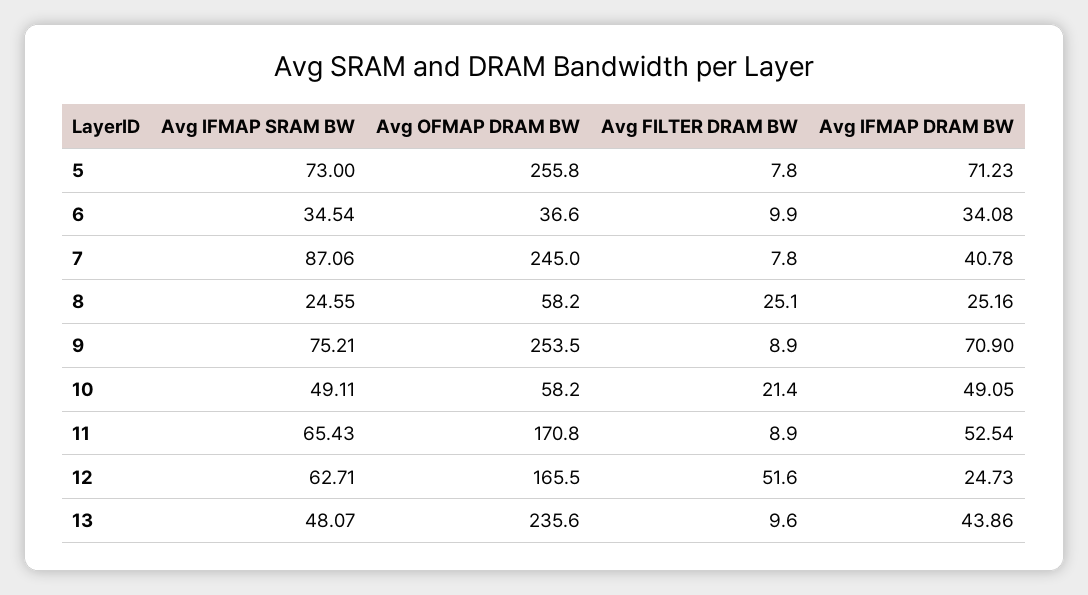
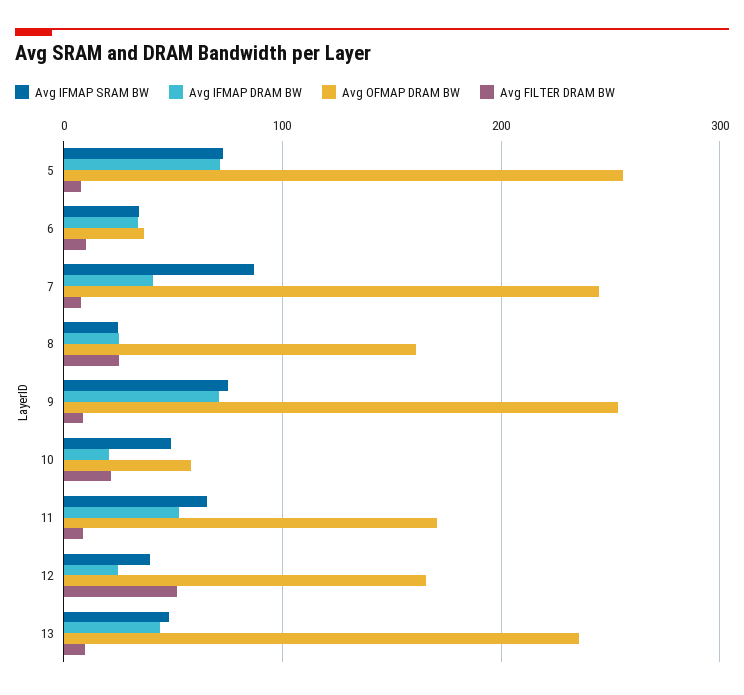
  {
    "Avg IFMAP SRAM BW": {
      "5": 73,
      "6": 34.54,
      "7": 87.06,
      "8": 24.55,
      "9": 75.21,
      "10": 49.11,
      "11": 65.43,
-     "12": 62.71,
+     "12": 40,
      "13": 48.07
    },
    "Avg OFMAP DRAM BW": {
      "5": 255.8,
      "6": 36.6,
      "7": 245,
-     "8": 58.2,
+     "8": 160,
      "9": 253.5,
      "10": 58.2,
      "11": 170.8,
      "12": 165.5,
      "13": 235.6
    },
    "Avg FILTER DRAM BW": {
      "5": 7.8,
      "6": 9.9,
      "7": 7.8,
      "8": 25.1,
      "9": 8.9,
      "10": 21.4,
      "11": 8.9,
      "12": 51.6,
      "13": 9.6
    },
    "Avg IFMAP DRAM BW": {
      "5": 71.23,
      "6": 34.08,
      "7": 40.78,
      "8": 25.16,
      "9": 70.9,
-     "10": 49.05,
+     "10": 20,
      "11": 52.54,
      "12": 24.73,
      "13": 43.86
    }
  }

